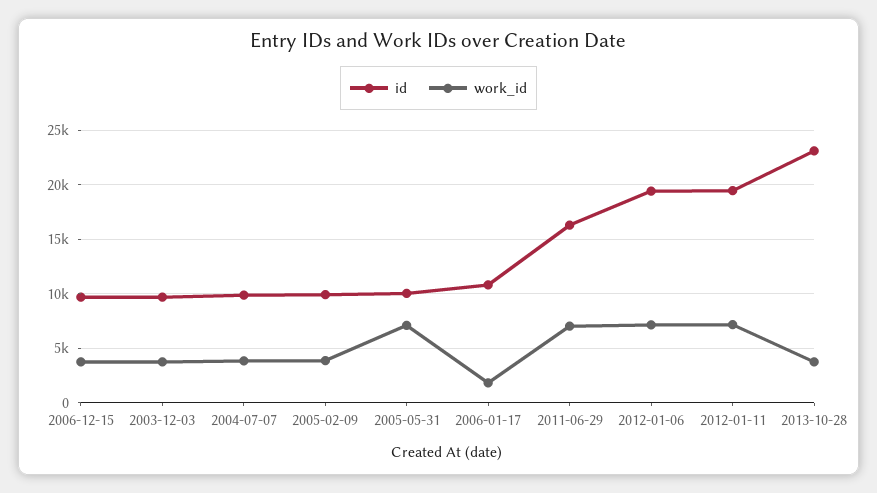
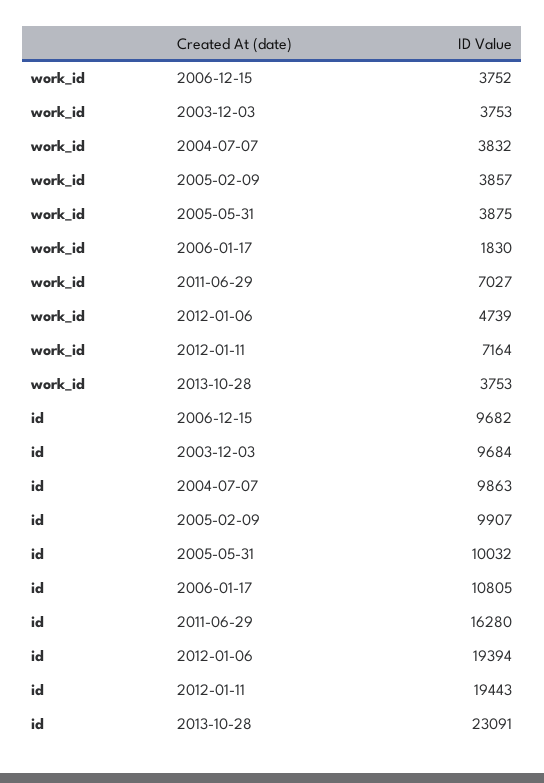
  {
    "id": {
      "2006-12-15": 9682,
      "2003-12-03": 9684,
      "2004-07-07": 9863,
      "2005-02-09": 9907,
      "2005-05-31": 10032,
      "2006-01-17": 10805,
      "2011-06-29": 16280,
      "2012-01-06": 19394,
      "2012-01-11": 19443,
      "2013-10-28": 23091
    },
    "work_id": {
      "2006-12-15": 3752,
      "2003-12-03": 3753,
      "2004-07-07": 3832,
      "2005-02-09": 3857,
-     "2005-05-31": 7000,
+     "2005-05-31": 3875,
      "2006-01-17": 1830,
      "2011-06-29": 7027,
-     "2012-01-06": 7000,
+     "2012-01-06": 4739,
      "2012-01-11": 7164,
      "2013-10-28": 3753
    }
  }

